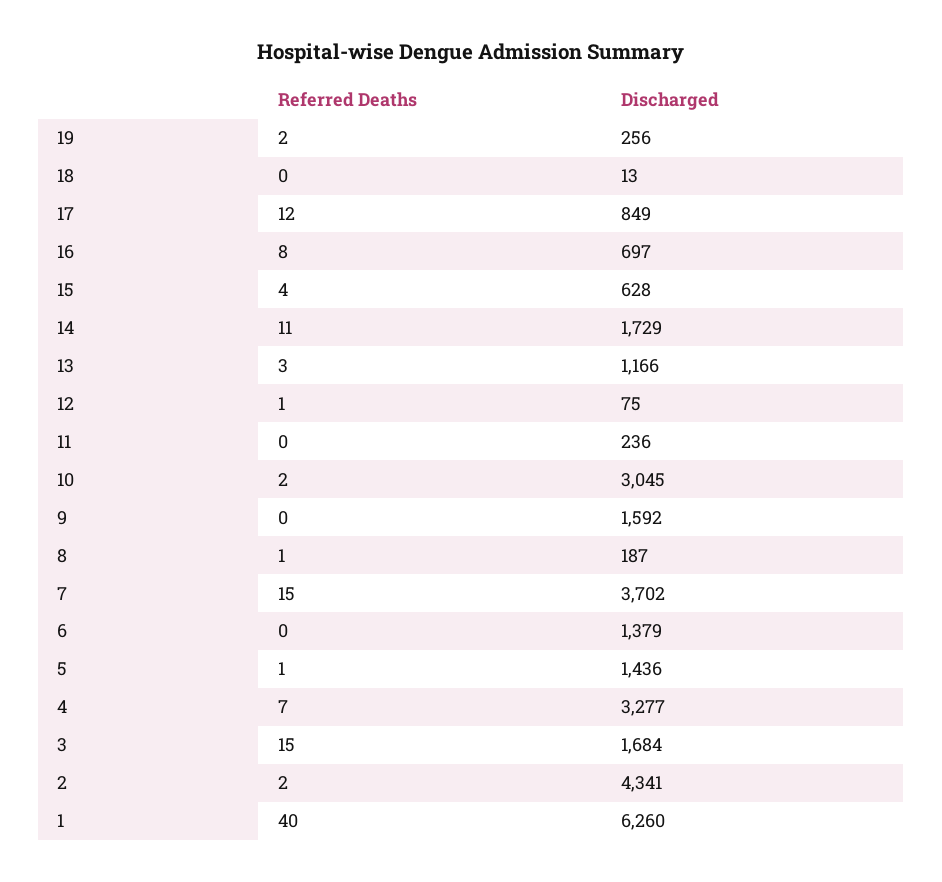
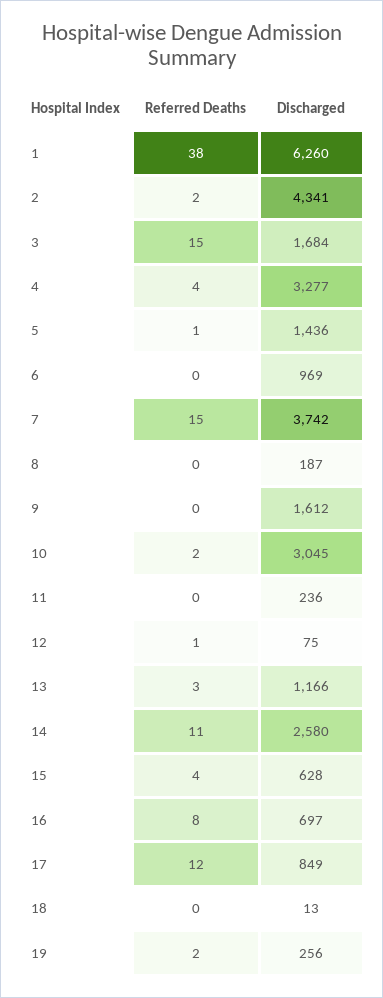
  {
    "Referred Deaths": {
      "19": 2,
      "18": 0,
      "17": 12,
      "16": 8,
      "15": 4,
      "14": 11,
      "13": 3,
      "12": 1,
      "11": 0,
      "10": 2,
      "9": 0,
-     "8": 1,
+     "8": 0,
      "7": 15,
      "6": 0,
      "5": 1,
-     "4": 7,
+     "4": 4,
      "3": 15,
      "2": 2,
-     "1": 40
+     "1": 38
    },
    "Discharged": {
      "19": 256,
      "18": 13,
      "17": 849,
      "16": 697,
      "15": 628,
-     "14": 1729,
+     "14": 2580,
      "13": 1166,
      "12": 75,
      "11": 236,
      "10": 3045,
-     "9": 1592,
+     "9": 1612,
      "8": 187,
-     "7": 3702,
+     "7": 3742,
-     "6": 1379,
+     "6": 969,
      "5": 1436,
      "4": 3277,
      "3": 1684,
      "2": 4341,
      "1": 6260
    }
  }

